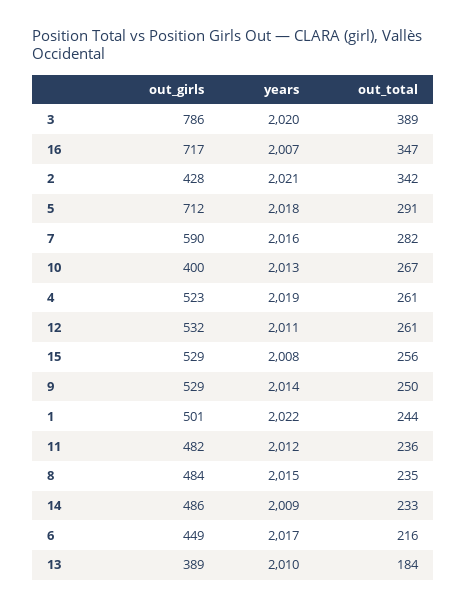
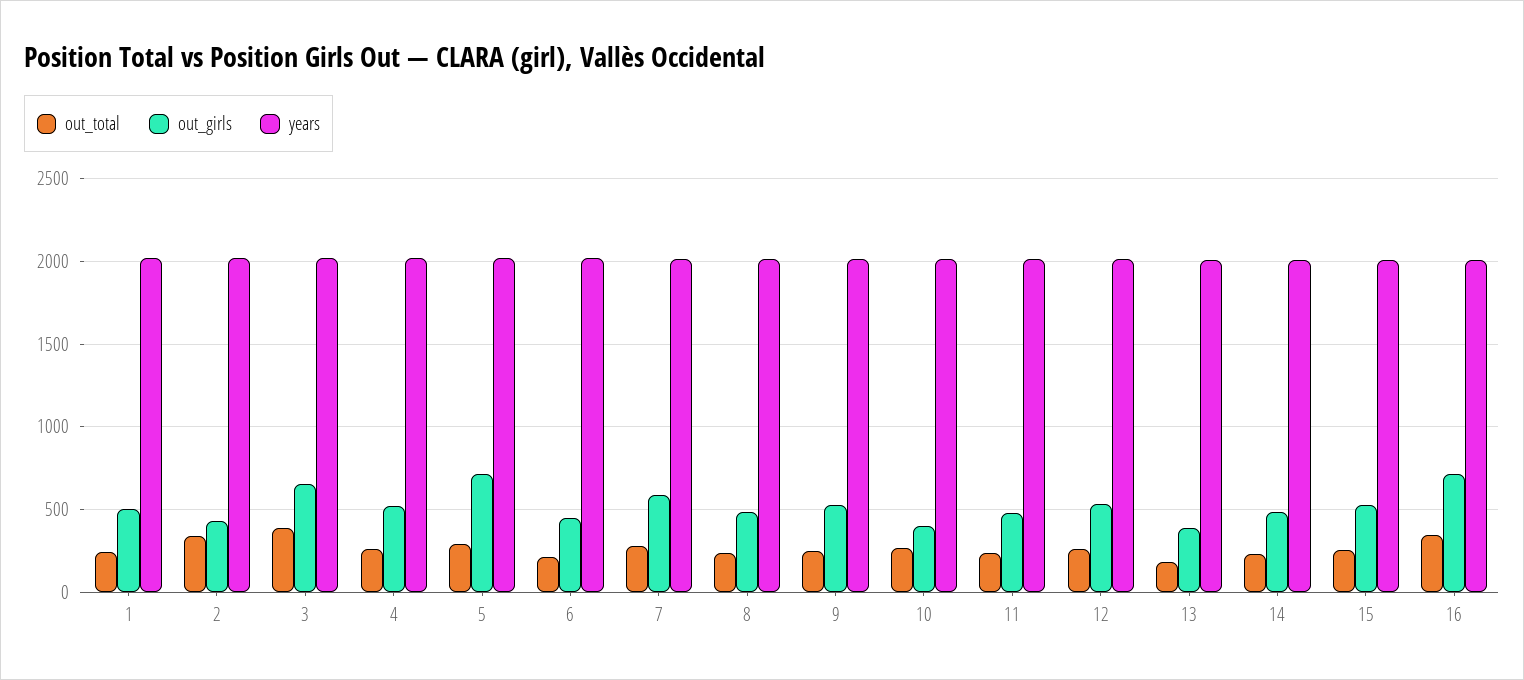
  {
    "out_girls": {
-     "3": 786,
+     "3": 650,
      "16": 717,
      "2": 428,
      "5": 712,
      "7": 590,
      "10": 400,
      "4": 523,
      "12": 532,
      "15": 529,
      "9": 529,
      "1": 501,
      "11": 482,
      "8": 484,
      "14": 486,
      "6": 449,
      "13": 389
    },
    "years": {
      "3": 2020,
      "16": 2007,
      "2": 2021,
      "5": 2018,
      "7": 2016,
      "10": 2013,
      "4": 2019,
      "12": 2011,
      "15": 2008,
      "9": 2014,
      "1": 2022,
      "11": 2012,
      "8": 2015,
      "14": 2009,
      "6": 2017,
      "13": 2010
    },
    "out_total": {
      "3": 389,
      "16": 347,
      "2": 342,
      "5": 291,
      "7": 282,
      "10": 267,
      "4": 261,
      "12": 261,
      "15": 256,
      "9": 250,
      "1": 244,
      "11": 236,
      "8": 235,
      "14": 233,
      "6": 216,
      "13": 184
    }
  }

